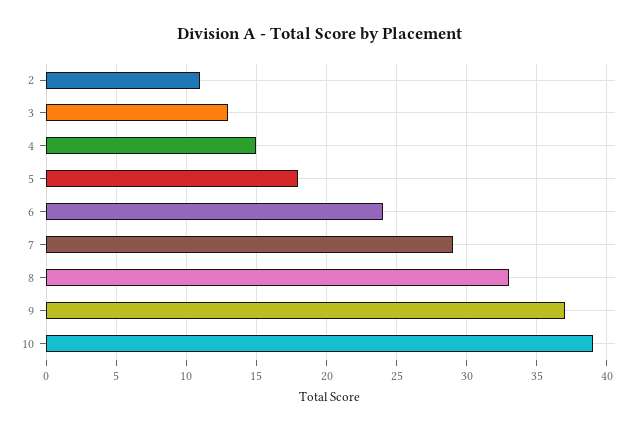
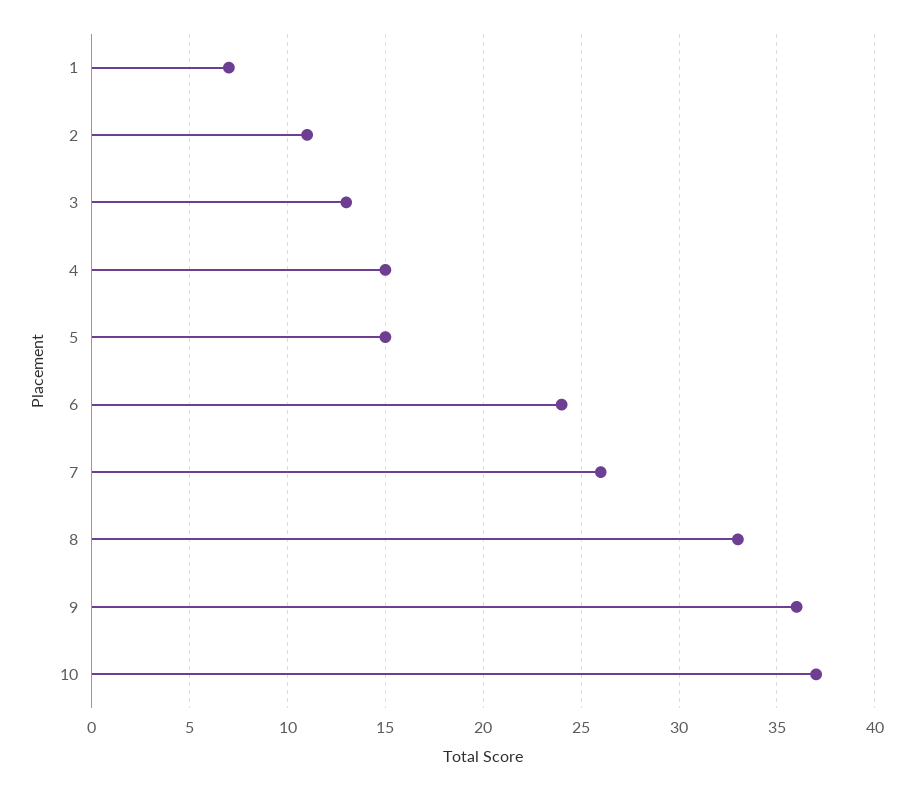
  {
    "2": 11,
    "3": 13,
    "4": 15,
-   "5": 18,
+   "5": 15,
    "6": 24,
-   "7": 29,
+   "7": 26,
    "8": 33,
-   "9": 37,
+   "9": 36,
-   "10": 39
+   "10": 37,
+   "1": 7
  }

